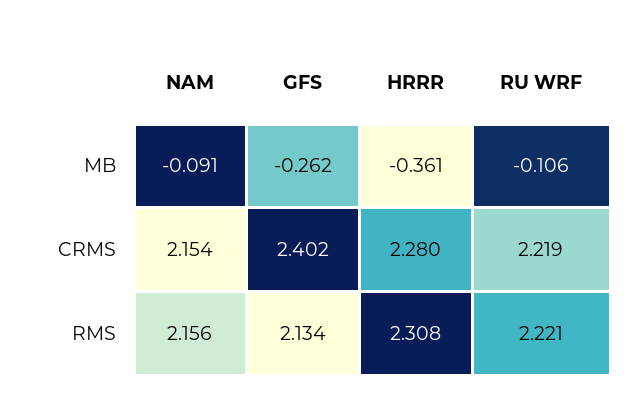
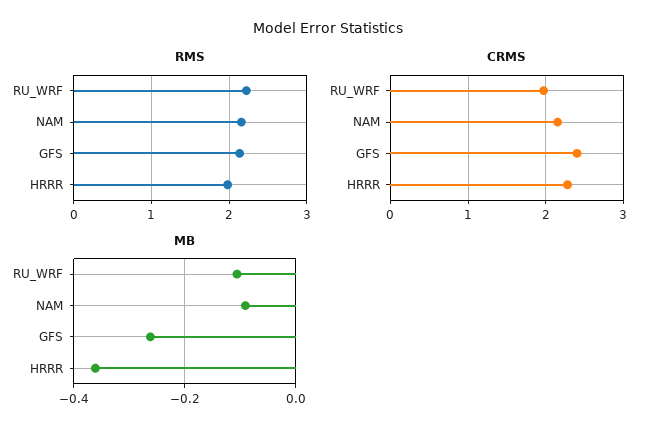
  {
    "MB": {
      "NAM": -0.091,
      "GFS": -0.262,
      "HRRR": -0.361,
      "RU WRF": -0.106
    },
    "CRMS": {
      "NAM": 2.154,
      "GFS": 2.402,
      "HRRR": 2.28,
-     "RU WRF": 2.219
+     "RU WRF": 2
    },
    "RMS": {
      "NAM": 2.156,
      "GFS": 2.134,
-     "HRRR": 2.308,
+     "HRRR": 2,
      "RU WRF": 2.221
    }
  }

